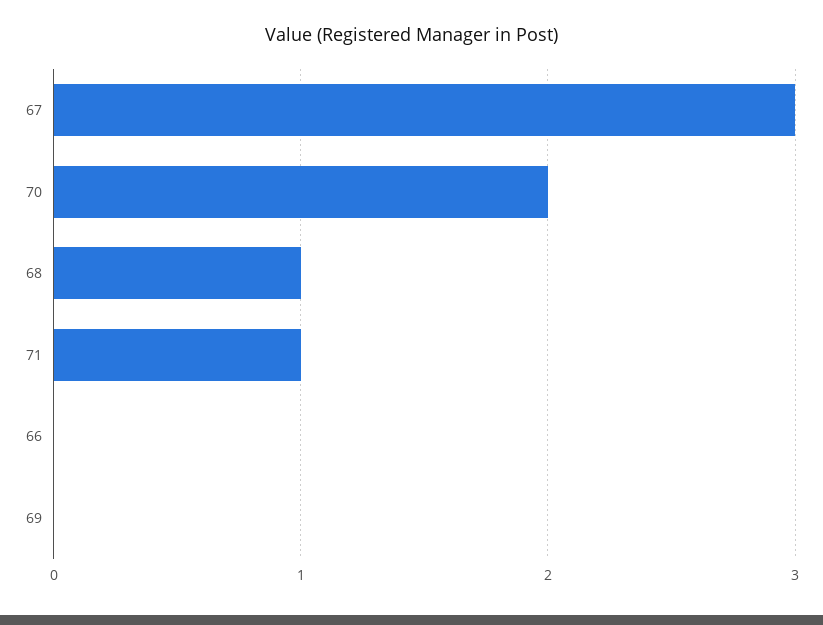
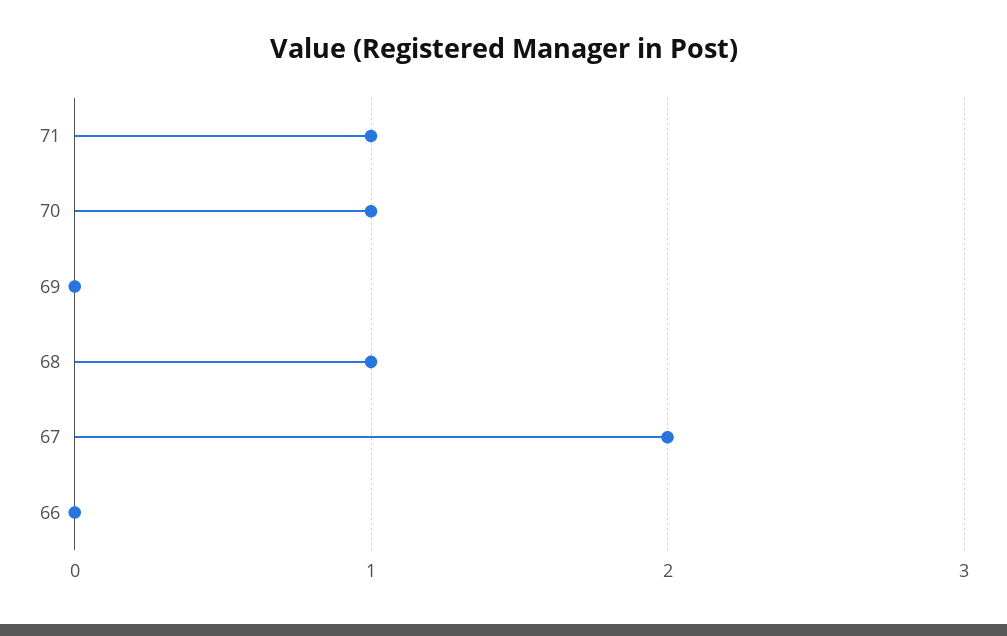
  {
-   "67": 3,
+   "67": 2,
-   "70": 2,
+   "70": 1,
    "68": 1,
    "71": 1,
    "66": 0,
    "69": 0
  }

